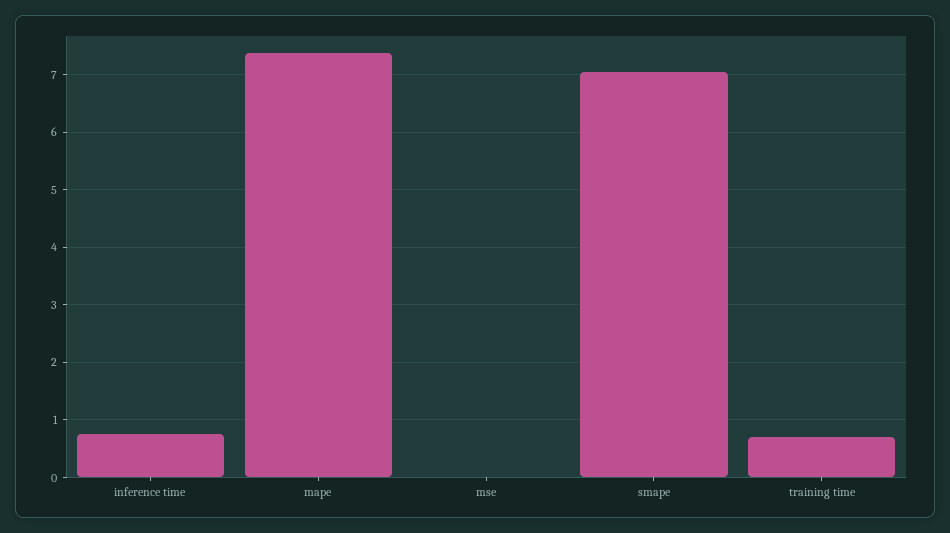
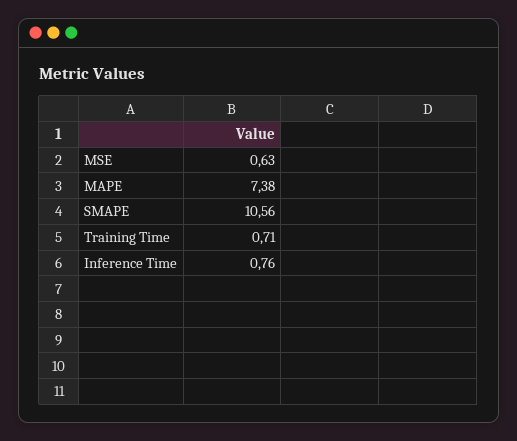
  {
    "inference time": 0.76,
    "mape": 7.38,
-   "mse": 0,
+   "mse": 0.63,
-   "smape": 7,
+   "smape": 10.56,
    "training time": 0.71
  }

